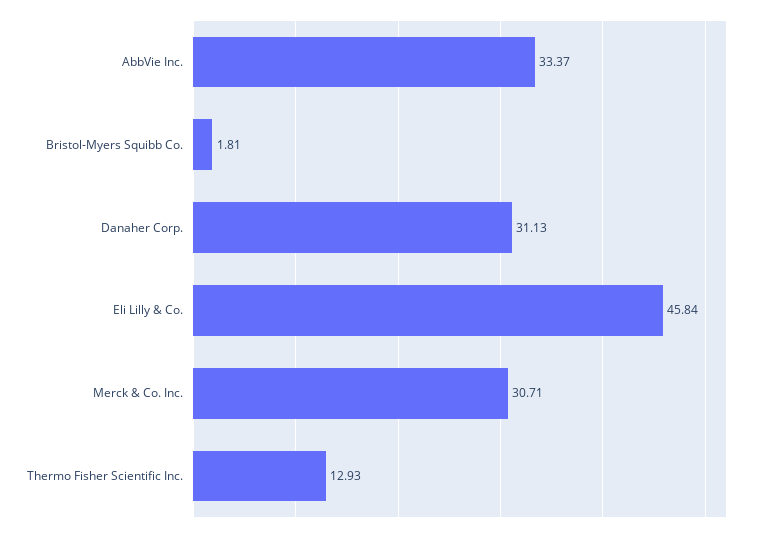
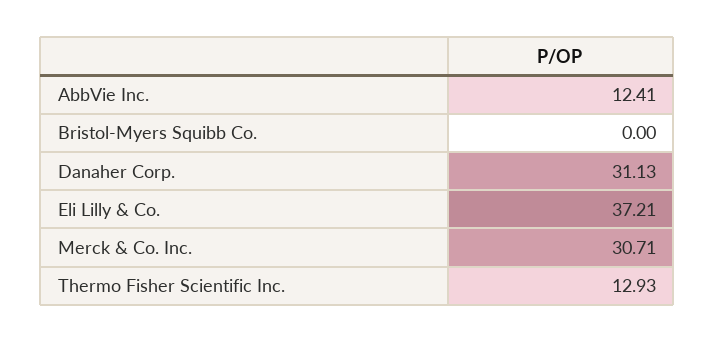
  {
-   "AbbVie Inc.": 33.37,
+   "AbbVie Inc.": 12.41,
-   "Bristol-Myers Squibb Co.": 1.81,
+   "Bristol-Myers Squibb Co.": 0,
    "Danaher Corp.": 31.13,
-   "Eli Lilly & Co.": 45.84,
+   "Eli Lilly & Co.": 37.21,
    "Merck & Co. Inc.": 30.71,
    "Thermo Fisher Scientific Inc.": 12.93
  }

